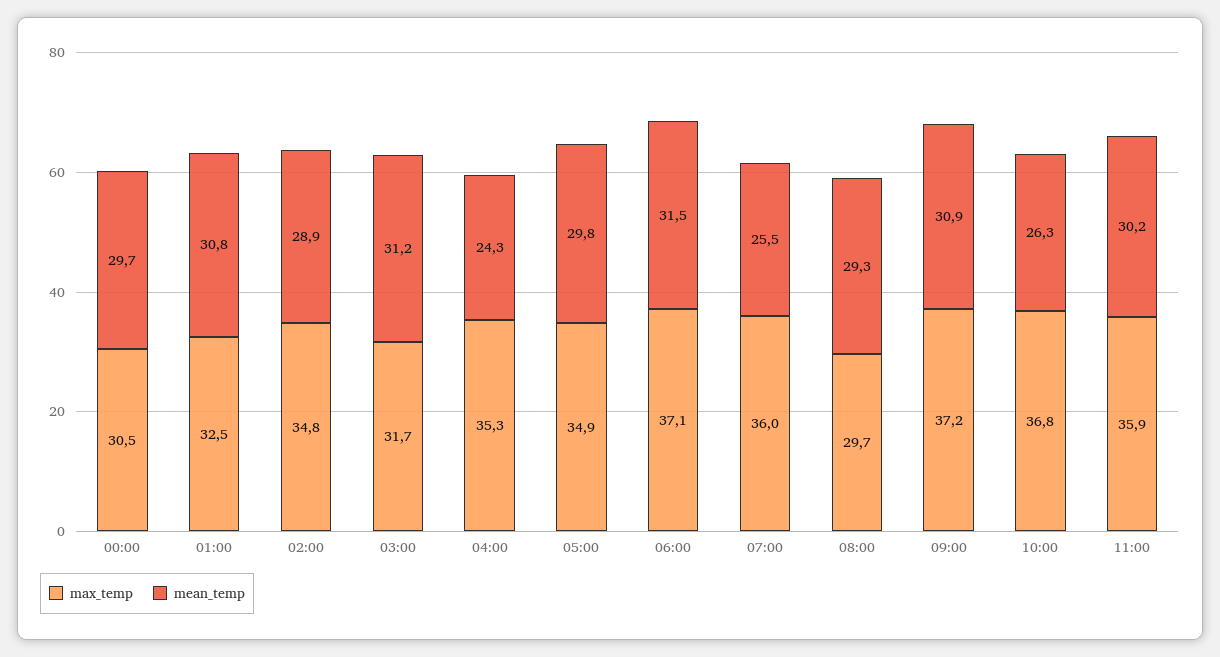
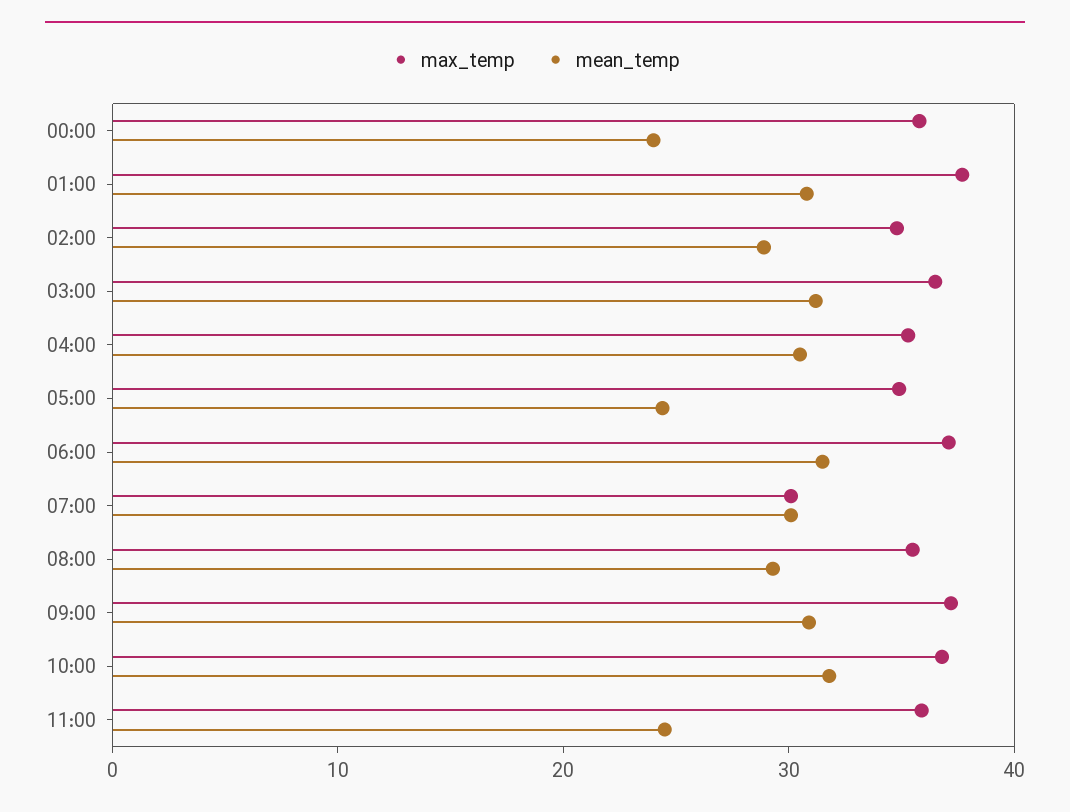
  {
    "max_temp": {
-     "00:00": 30.5,
+     "00:00": 36,
-     "01:00": 32.5,
+     "01:00": 38,
      "02:00": 34.8,
-     "03:00": 31.7,
+     "03:00": 36,
      "04:00": 35.3,
      "05:00": 34.9,
      "06:00": 37.1,
-     "07:00": 36,
+     "07:00": 30,
-     "08:00": 29.7,
+     "08:00": 36,
      "09:00": 37.2,
      "10:00": 36.8,
      "11:00": 35.9
    },
    "mean_temp": {
-     "00:00": 29.7,
+     "00:00": 24,
      "01:00": 30.8,
      "02:00": 28.9,
      "03:00": 31.2,
-     "04:00": 24.3,
+     "04:00": 30,
-     "05:00": 29.8,
+     "05:00": 24,
      "06:00": 31.5,
-     "07:00": 25.5,
+     "07:00": 30,
      "08:00": 29.3,
      "09:00": 30.9,
-     "10:00": 26.3,
+     "10:00": 32,
-     "11:00": 30.2
+     "11:00": 24
    }
  }

